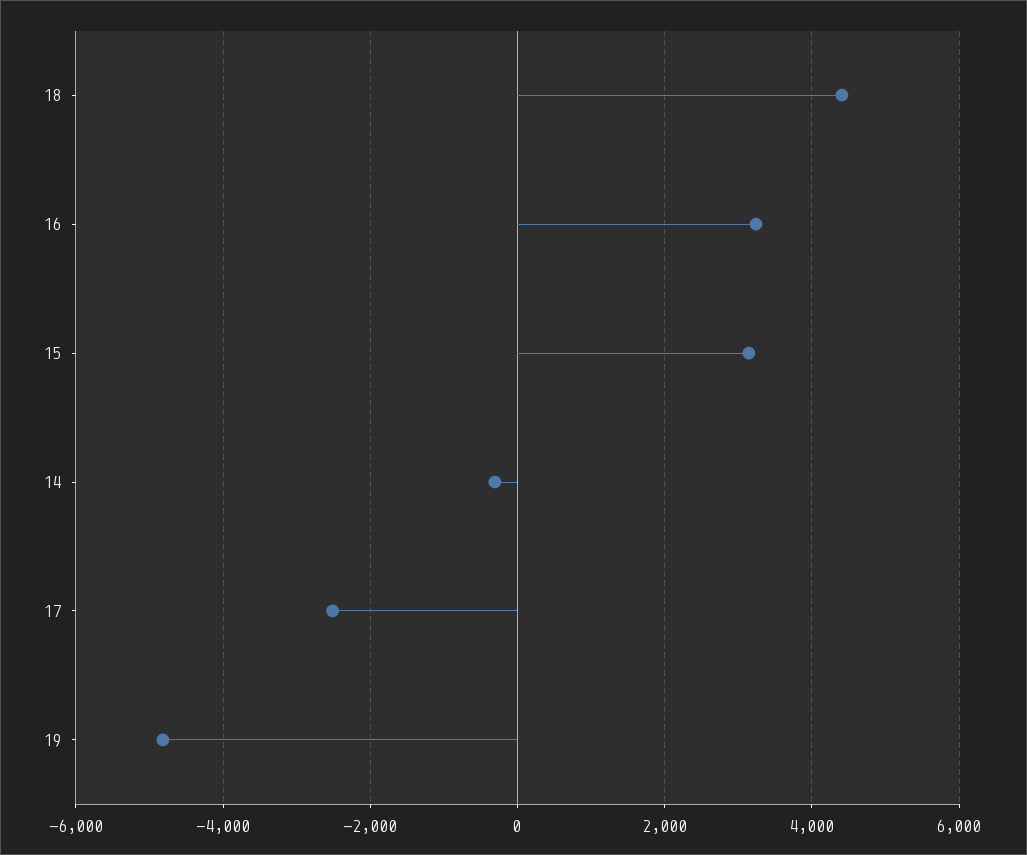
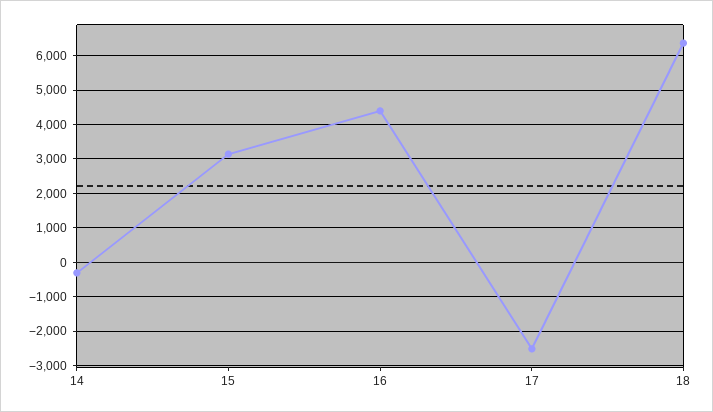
  {
-   "18": 4400,
+   "18": 6400,
-   "16": 3200,
+   "16": 4400,
    "15": 3200,
    "14": -400,
-   "17": -2600,
+   "17": -2600
-   "19": -4800
  }

